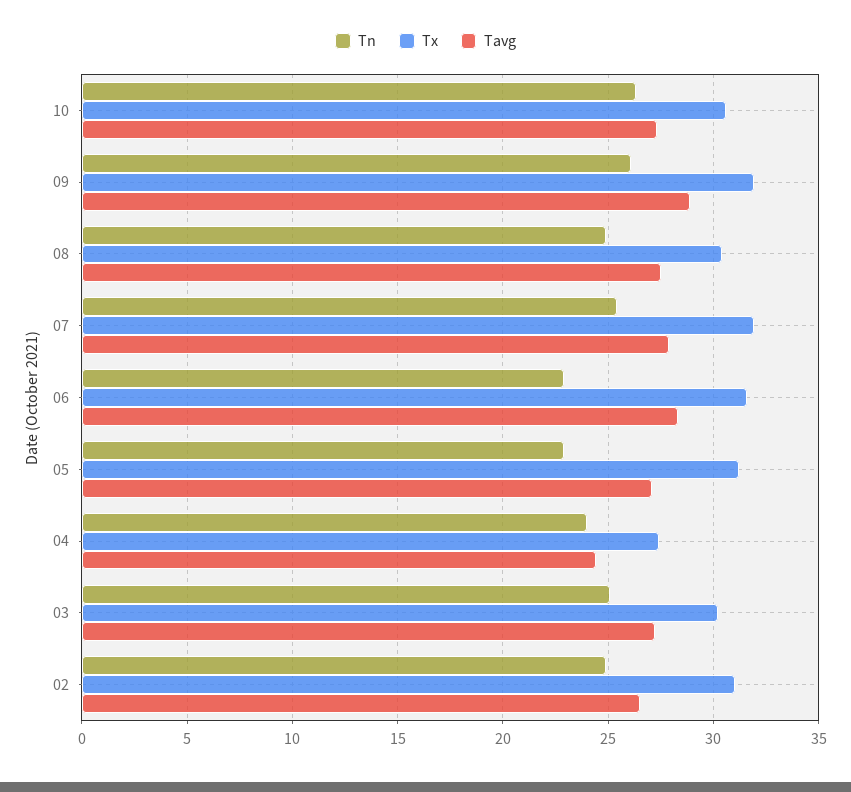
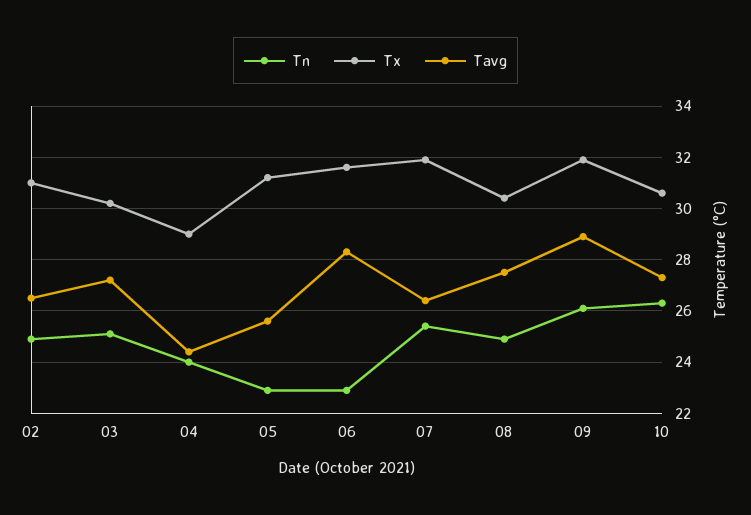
  {
    "Tn": {
      "10": 26.5,
      "09": 26,
      "08": 25,
      "07": 25.5,
      "06": 23,
      "05": 23,
      "04": 24,
      "03": 25,
      "02": 25
    },
    "Tx": {
      "10": 30.5,
      "09": 32,
      "08": 30.5,
      "07": 32,
      "06": 31.5,
      "05": 31,
-     "04": 27.5,
+     "04": 29,
      "03": 30,
      "02": 31
    },
    "Tavg": {
      "10": 27.5,
      "09": 29,
      "08": 27.5,
-     "07": 28,
+     "07": 26.5,
      "06": 28.5,
-     "05": 27,
+     "05": 25.5,
      "04": 24.5,
      "03": 27,
      "02": 26.5
    }
  }

